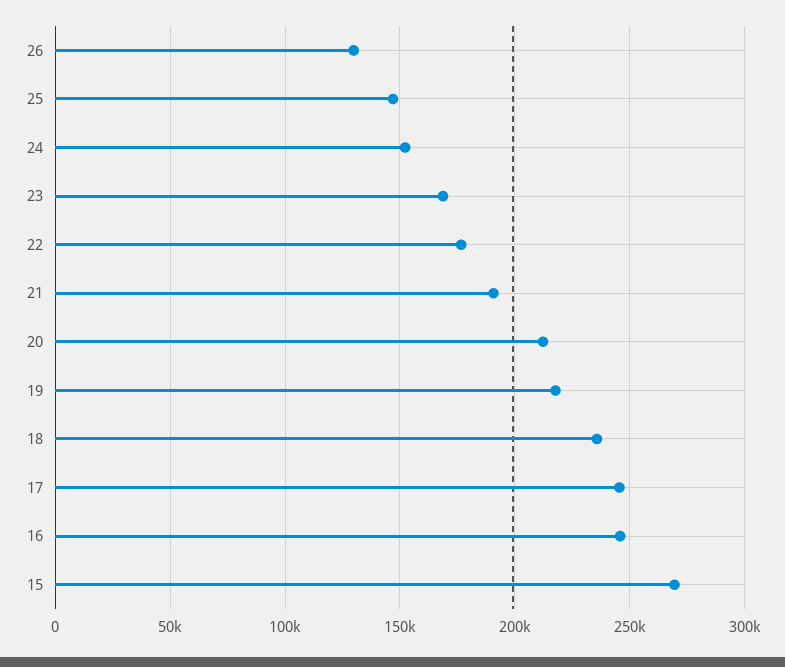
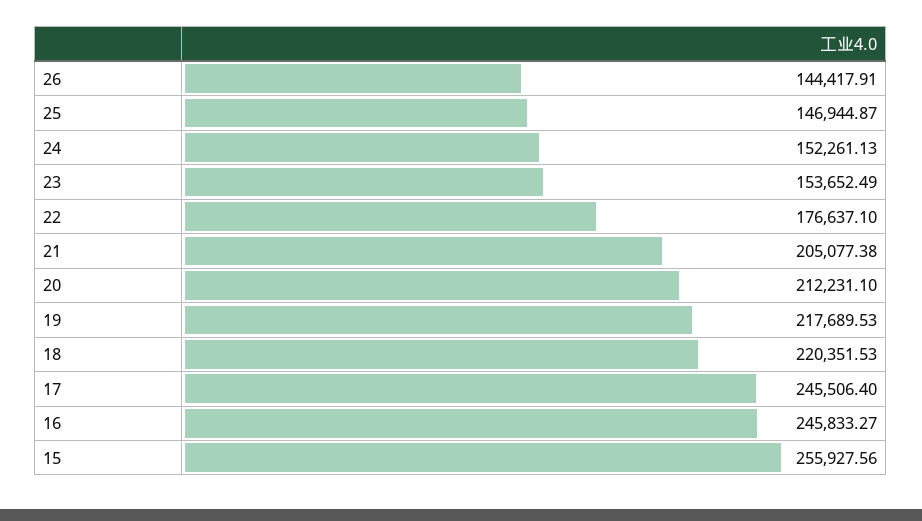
  {
-   "26": 130000,
+   "26": 144417.91,
    "25": 146944.87,
    "24": 152261.13,
-   "23": 170000,
+   "23": 153652.49,
    "22": 176637.1,
-   "21": 190000,
+   "21": 205077.38,
    "20": 212231.1,
    "19": 217689.53,
-   "18": 235000,
+   "18": 220351.53,
    "17": 245506.4,
    "16": 245833.27,
-   "15": 270000
+   "15": 255927.56
  }

